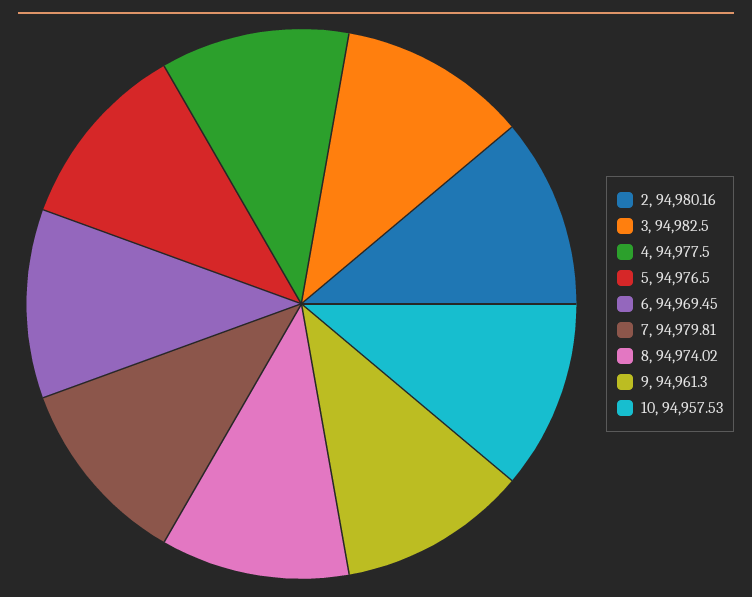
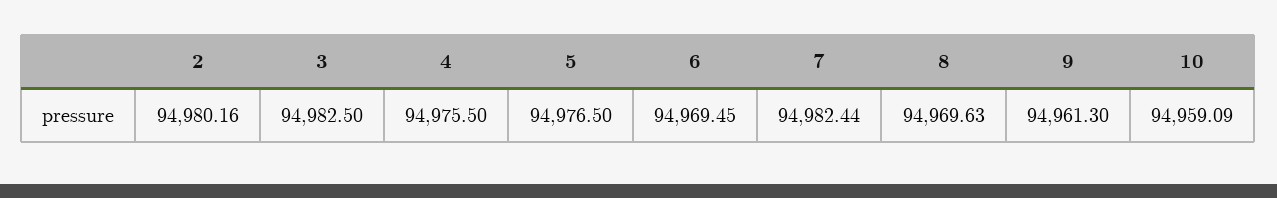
  {
    "2": 94980.16,
    "3": 94982.5,
-   "4": 94977.5,
+   "4": 94975.5,
    "5": 94976.5,
    "6": 94969.45,
-   "7": 94979.81,
+   "7": 94982.44,
-   "8": 94974.02,
+   "8": 94969.63,
    "9": 94961.3,
-   "10": 94957.53
+   "10": 94959.09
  }

